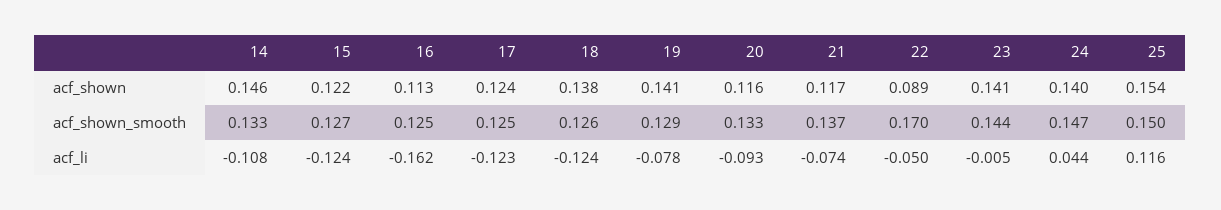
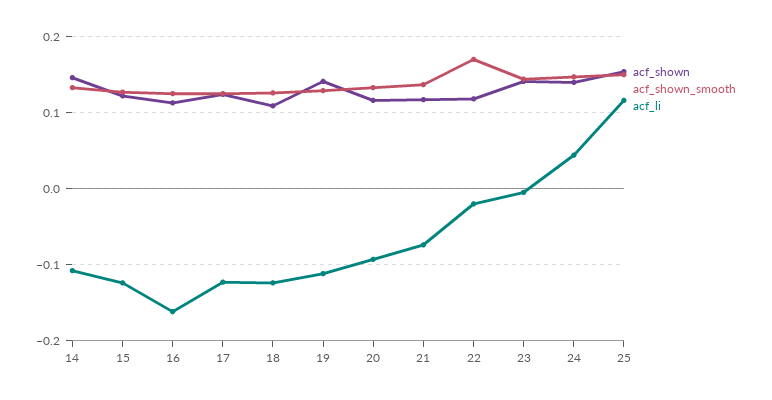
  {
    "acf_shown": {
      "14": 0.146,
      "15": 0.122,
      "16": 0.113,
      "17": 0.124,
-     "18": 0.138,
+     "18": 0.11,
      "19": 0.141,
      "20": 0.116,
      "21": 0.117,
-     "22": 0.089,
+     "22": 0.12,
      "23": 0.141,
      "24": 0.14,
      "25": 0.154
    },
    "acf_shown_smooth": {
      "14": 0.133,
      "15": 0.127,
      "16": 0.125,
      "17": 0.125,
      "18": 0.126,
      "19": 0.129,
      "20": 0.133,
      "21": 0.137,
      "22": 0.17,
      "23": 0.144,
      "24": 0.147,
      "25": 0.15
    },
    "acf_li": {
      "14": -0.108,
      "15": -0.124,
      "16": -0.162,
      "17": -0.123,
      "18": -0.124,
-     "19": -0.078,
+     "19": -0.11,
      "20": -0.093,
      "21": -0.074,
-     "22": -0.05,
+     "22": -0.02,
      "23": -0.005,
      "24": 0.044,
      "25": 0.116
    }
  }

